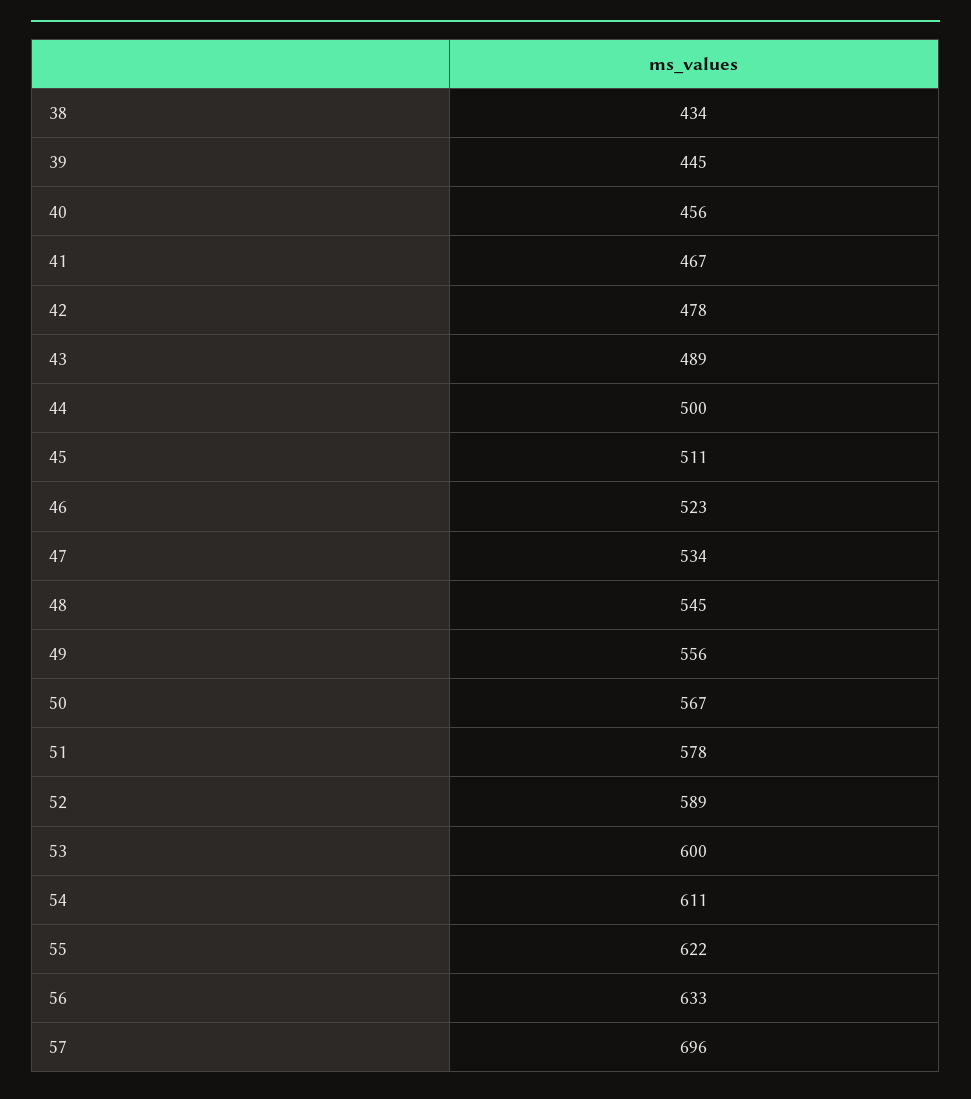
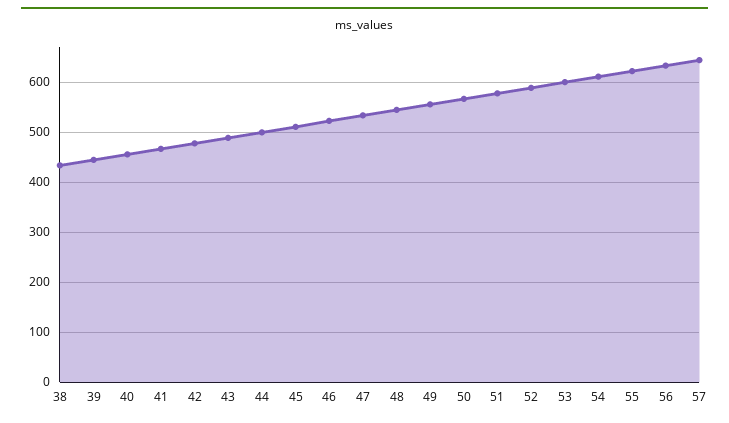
  {
    "38": 434,
    "39": 445,
    "40": 456,
    "41": 467,
    "42": 478,
    "43": 489,
    "44": 500,
    "45": 511,
    "46": 523,
    "47": 534,
    "48": 545,
    "49": 556,
    "50": 567,
    "51": 578,
    "52": 589,
    "53": 600,
    "54": 611,
    "55": 622,
    "56": 633,
-   "57": 696
+   "57": 640
  }

